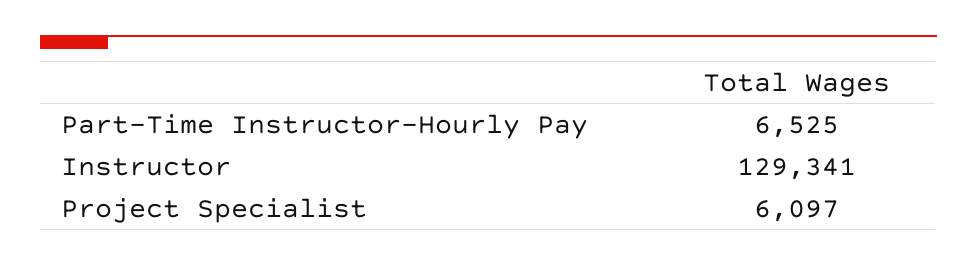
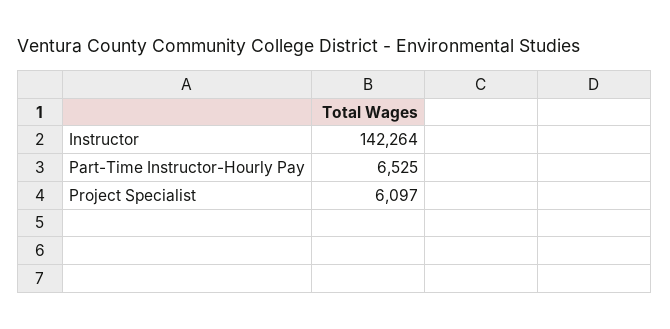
  {
    "Part-Time Instructor-Hourly Pay": 6525,
-   "Instructor": 129341,
+   "Instructor": 142264,
    "Project Specialist": 6097
  }

